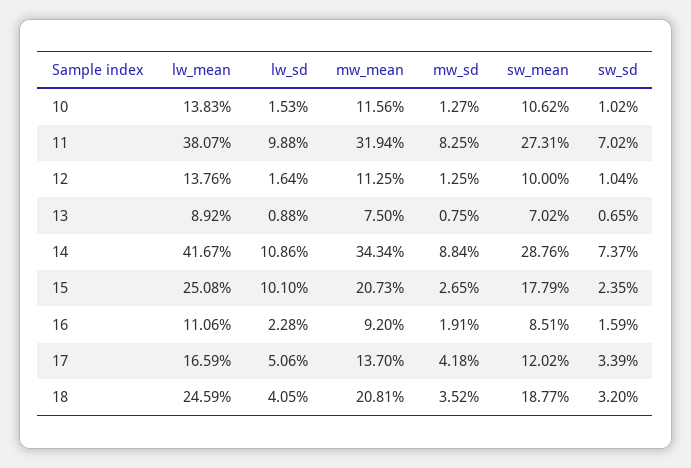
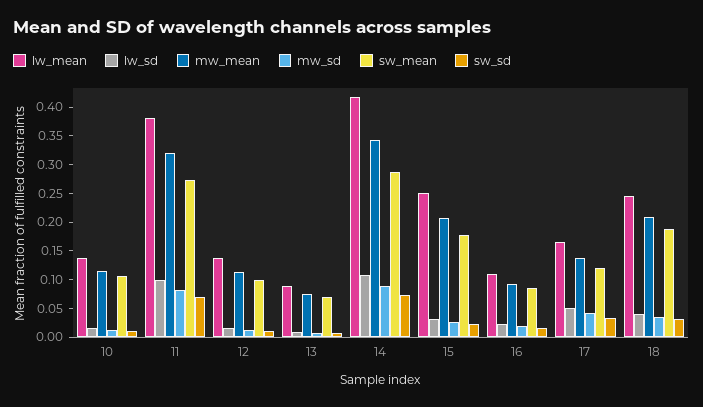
  {
    "lw_mean": {
      "10": 0.1383,
      "11": 0.3807,
      "12": 0.1376,
      "13": 0.0892,
      "14": 0.4167,
      "15": 0.2508,
      "16": 0.1106,
      "17": 0.1659,
      "18": 0.2459
    },
    "lw_sd": {
      "10": 0.0153,
      "11": 0.0988,
      "12": 0.0164,
      "13": 0.0088,
      "14": 0.1086,
-     "15": 0.101,
+     "15": 0.025,
      "16": 0.0228,
      "17": 0.0506,
      "18": 0.0405
    },
    "mw_mean": {
      "10": 0.1156,
      "11": 0.3194,
      "12": 0.1125,
      "13": 0.075,
      "14": 0.3434,
      "15": 0.2073,
      "16": 0.092,
      "17": 0.137,
      "18": 0.2081
    },
    "mw_sd": {
      "10": 0.0127,
      "11": 0.0825,
      "12": 0.0125,
      "13": 0.0075,
      "14": 0.0884,
      "15": 0.0265,
      "16": 0.0191,
      "17": 0.0418,
      "18": 0.0352
    },
    "sw_mean": {
      "10": 0.1062,
      "11": 0.2731,
      "12": 0.1,
      "13": 0.0702,
      "14": 0.2876,
      "15": 0.1779,
      "16": 0.0851,
      "17": 0.1202,
      "18": 0.1877
    },
    "sw_sd": {
      "10": 0.0102,
      "11": 0.0702,
      "12": 0.0104,
      "13": 0.0065,
      "14": 0.0737,
      "15": 0.0235,
      "16": 0.0159,
      "17": 0.0339,
      "18": 0.032
    }
  }

